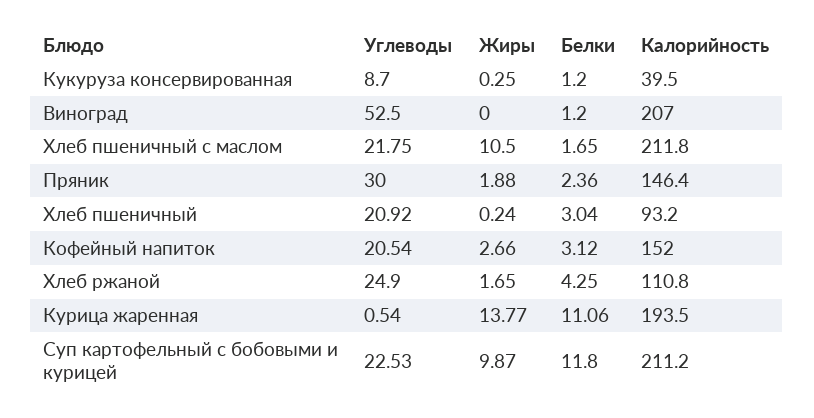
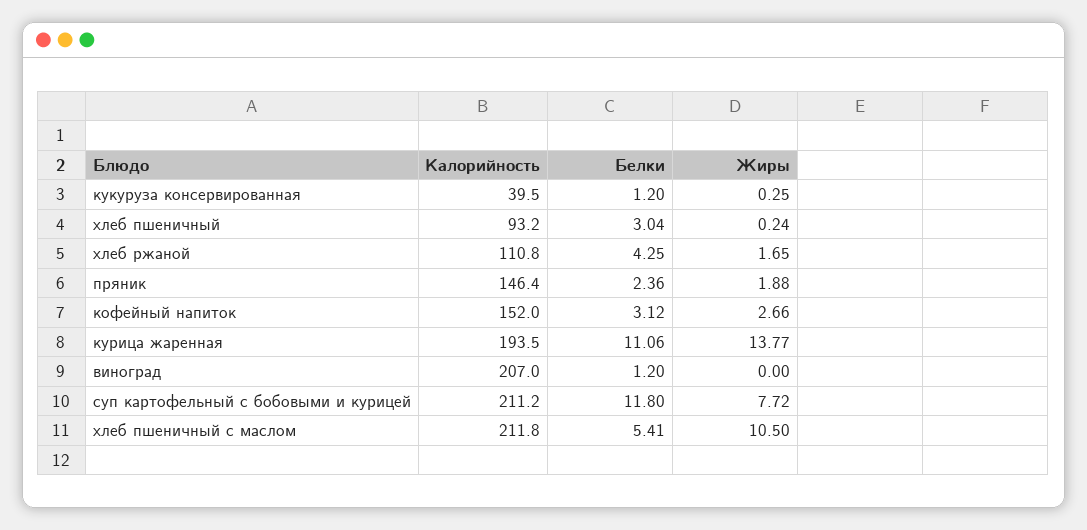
  {
-   "Углеводы": {
-     "Кукуруза консервированная": 8.7,
-     "Виноград": 52.5,
-     "Хлеб пшеничный с маслом": 21.75,
-     "Пряник": 30,
-     "Хлеб пшеничный": 20.92,
-     "Кофейный напиток": 20.54,
-     "Хлеб ржаной": 24.9,
-     "Курица жаренная": 0.54,
-     "Суп картофельный с бобовыми и курицей": 22.53
-   },
    "Жиры": {
      "Кукуруза консервированная": 0.25,
      "Виноград": 0,
      "Хлеб пшеничный с маслом": 10.5,
      "Пряник": 1.88,
      "Хлеб пшеничный": 0.24,
      "Кофейный напиток": 2.66,
      "Хлеб ржаной": 1.65,
      "Курица жаренная": 13.77,
-     "Суп картофельный с бобовыми и курицей": 9.87
+     "Суп картофельный с бобовыми и курицей": 7.72
    },
    "Белки": {
      "Кукуруза консервированная": 1.2,
      "Виноград": 1.2,
-     "Хлеб пшеничный с маслом": 1.65,
+     "Хлеб пшеничный с маслом": 5.41,
      "Пряник": 2.36,
      "Хлеб пшеничный": 3.04,
      "Кофейный напиток": 3.12,
      "Хлеб ржаной": 4.25,
      "Курица жаренная": 11.06,
      "Суп картофельный с бобовыми и курицей": 11.8
    },
    "Калорийность": {
      "Кукуруза консервированная": 39.5,
      "Виноград": 207,
      "Хлеб пшеничный с маслом": 211.8,
      "Пряник": 146.4,
      "Хлеб пшеничный": 93.2,
      "Кофейный напиток": 152,
      "Хлеб ржаной": 110.8,
      "Курица жаренная": 193.5,
      "Суп картофельный с бобовыми и курицей": 211.2
    }
  }

